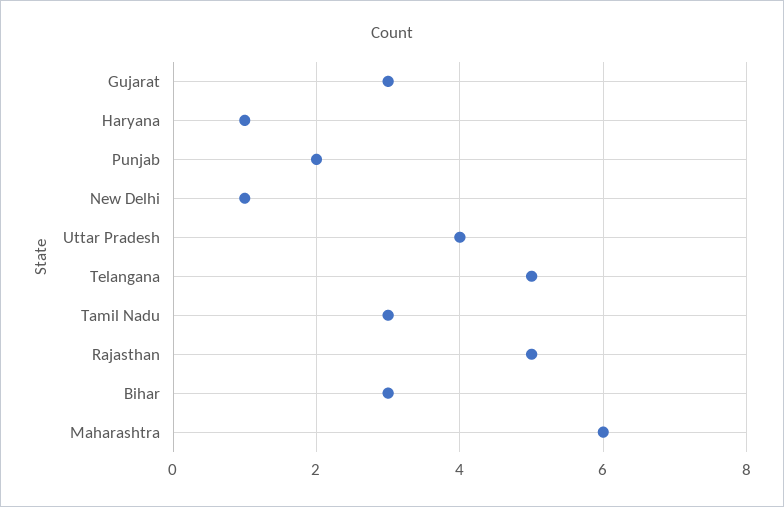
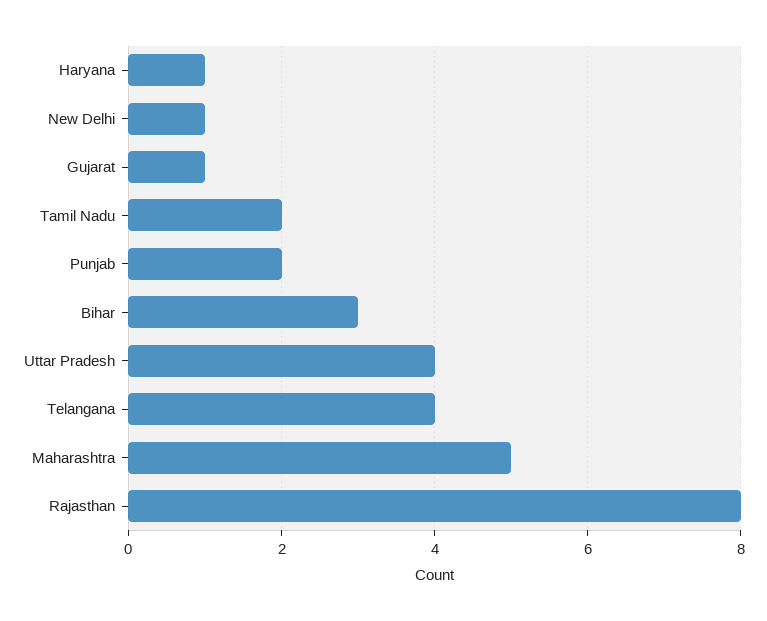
  {
-   "Gujarat": 3,
+   "Gujarat": 1,
    "Haryana": 1,
    "Punjab": 2,
    "New Delhi": 1,
    "Uttar Pradesh": 4,
-   "Telangana": 5,
+   "Telangana": 4,
-   "Tamil Nadu": 3,
+   "Tamil Nadu": 2,
-   "Rajasthan": 5,
+   "Rajasthan": 8,
    "Bihar": 3,
-   "Maharashtra": 6
+   "Maharashtra": 5
  }

